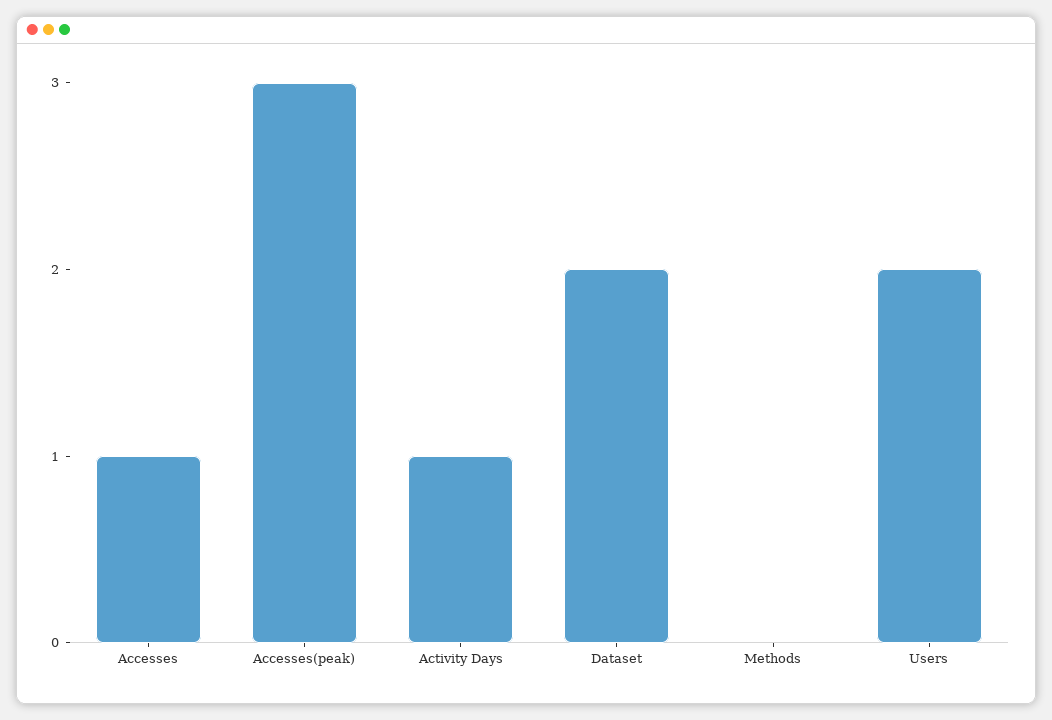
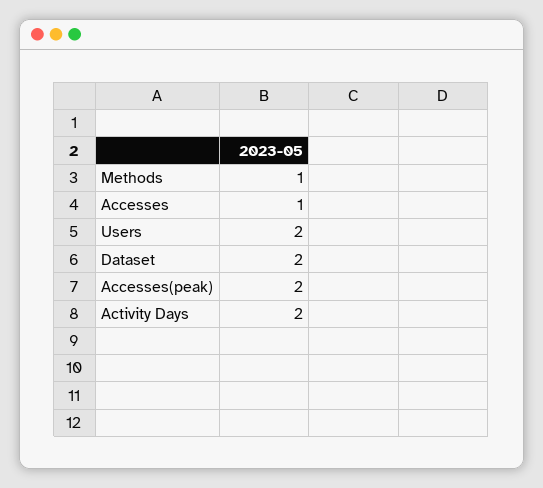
  {
    "Accesses": 1,
-   "Accesses(peak)": 3,
+   "Accesses(peak)": 2,
-   "Activity Days": 1,
+   "Activity Days": 2,
    "Dataset": 2,
-   "Methods": 0,
+   "Methods": 1,
    "Users": 2
  }

